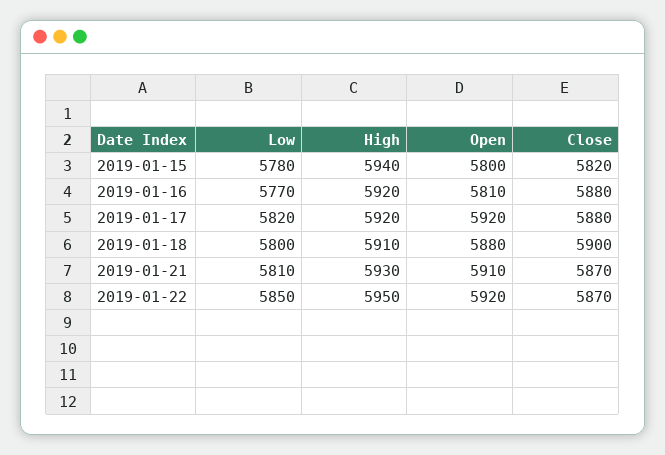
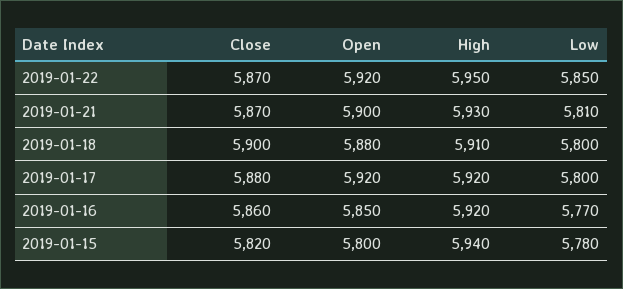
  {
    "Low": {
      "2019-01-15": 5780,
      "2019-01-16": 5770,
-     "2019-01-17": 5820,
+     "2019-01-17": 5800,
      "2019-01-18": 5800,
      "2019-01-21": 5810,
      "2019-01-22": 5850
    },
    "High": {
      "2019-01-15": 5940,
      "2019-01-16": 5920,
      "2019-01-17": 5920,
      "2019-01-18": 5910,
      "2019-01-21": 5930,
      "2019-01-22": 5950
    },
    "Open": {
      "2019-01-15": 5800,
-     "2019-01-16": 5810,
+     "2019-01-16": 5850,
      "2019-01-17": 5920,
      "2019-01-18": 5880,
-     "2019-01-21": 5910,
+     "2019-01-21": 5900,
      "2019-01-22": 5920
    },
    "Close": {
      "2019-01-15": 5820,
-     "2019-01-16": 5880,
+     "2019-01-16": 5860,
      "2019-01-17": 5880,
      "2019-01-18": 5900,
      "2019-01-21": 5870,
      "2019-01-22": 5870
    }
  }

